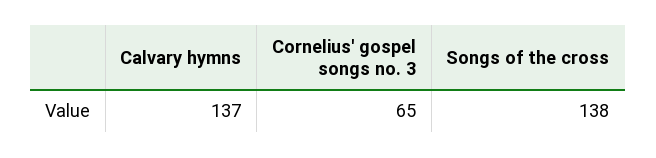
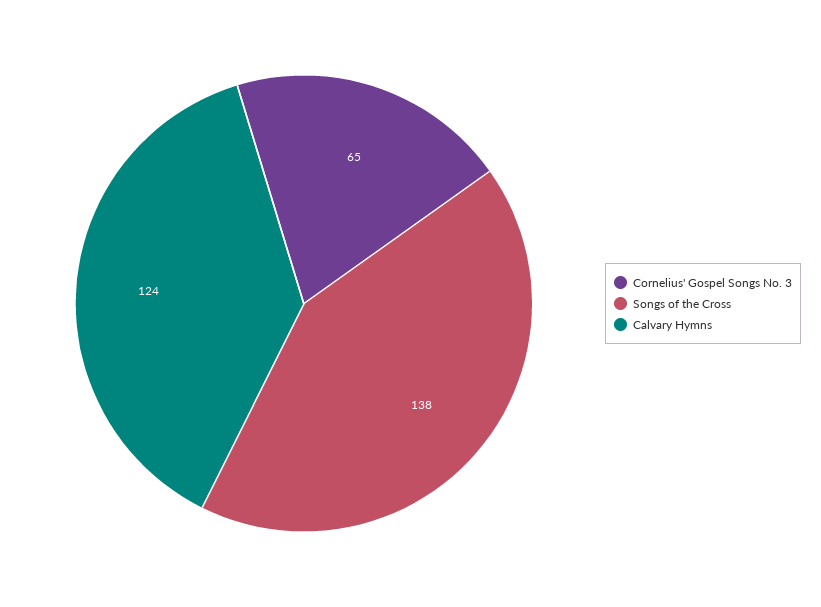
  {
-   "Calvary hymns": 137,
+   "Calvary hymns": 124,
    "Cornelius' gospel songs no. 3": 65,
    "Songs of the cross": 138
  }

